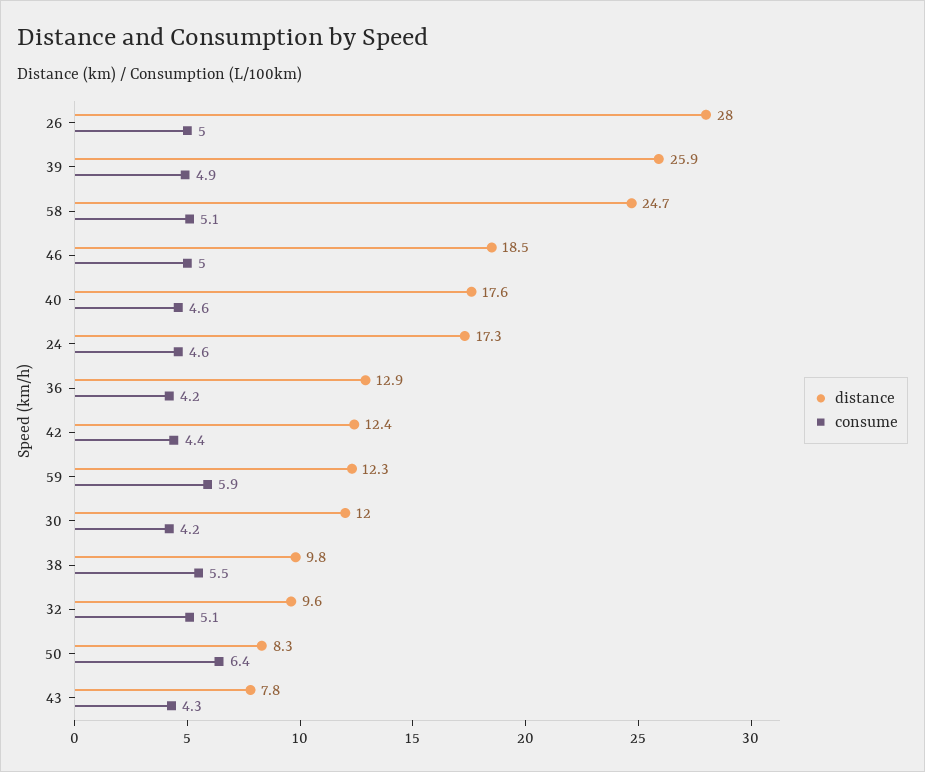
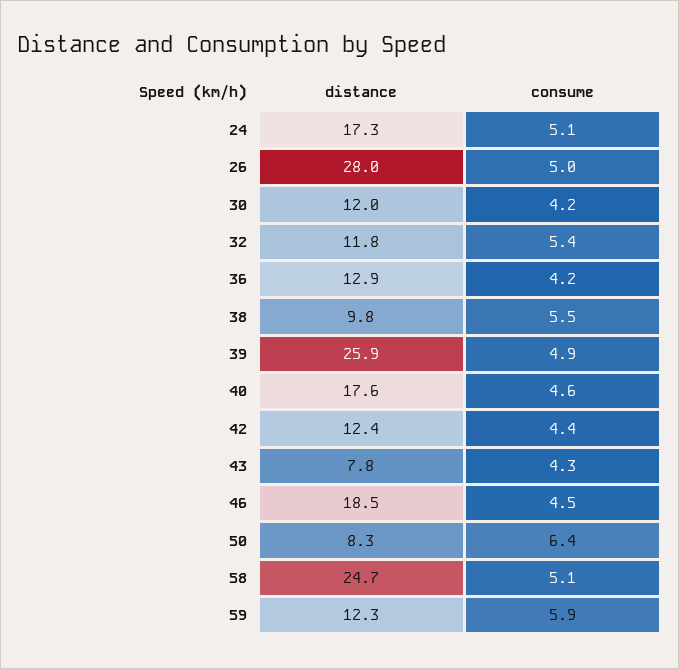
  {
    "distance": {
      "26": 28,
      "39": 25.9,
      "58": 24.7,
      "46": 18.5,
      "40": 17.6,
      "24": 17.3,
      "36": 12.9,
      "42": 12.4,
      "59": 12.3,
      "30": 12,
      "38": 9.8,
-     "32": 9.6,
+     "32": 11.8,
      "50": 8.3,
      "43": 7.8
    },
    "consume": {
      "26": 5,
      "39": 4.9,
      "58": 5.1,
-     "46": 5,
+     "46": 4.5,
      "40": 4.6,
-     "24": 4.6,
+     "24": 5.1,
      "36": 4.2,
      "42": 4.4,
      "59": 5.9,
      "30": 4.2,
      "38": 5.5,
-     "32": 5.1,
+     "32": 5.4,
      "50": 6.4,
      "43": 4.3
    }
  }

